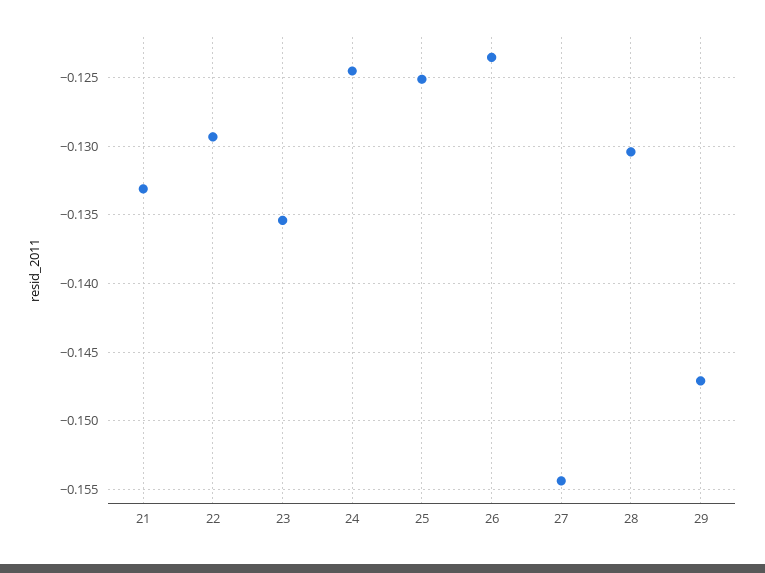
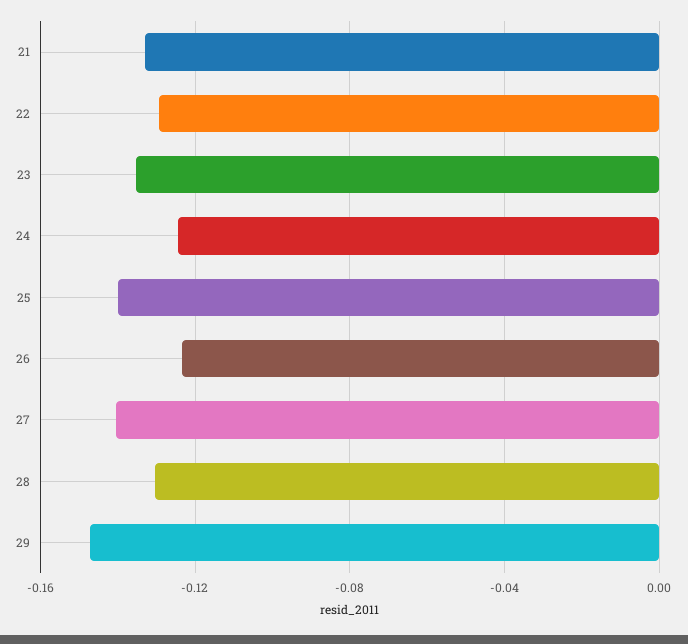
  {
    "21": -0.133,
    "22": -0.1295,
    "23": -0.1355,
    "24": -0.1245,
-   "25": -0.125,
+   "25": -0.14,
    "26": -0.1235,
-   "27": -0.1545,
+   "27": -0.14,
    "28": -0.1305,
    "29": -0.147
  }

